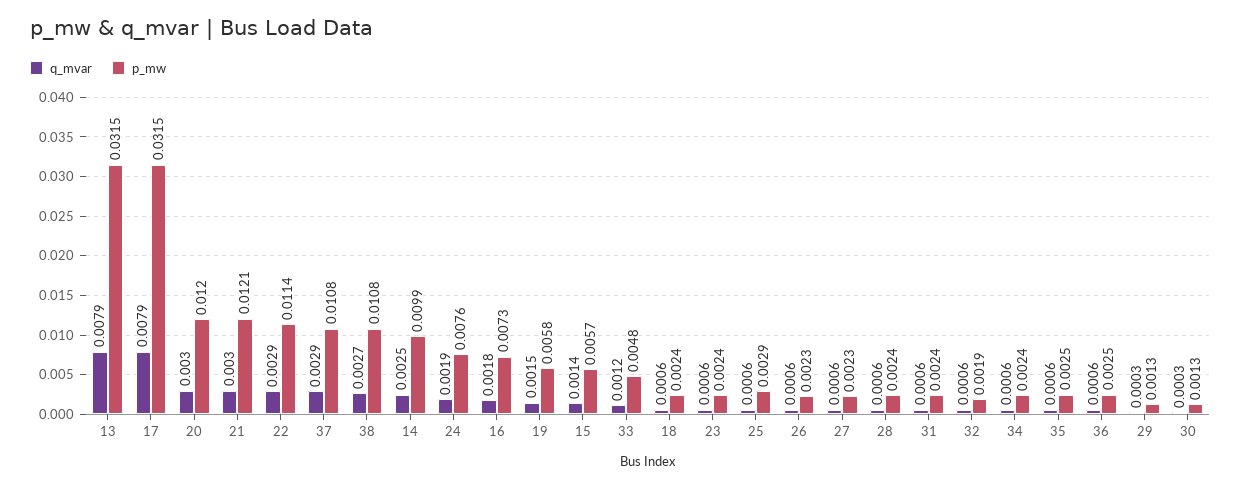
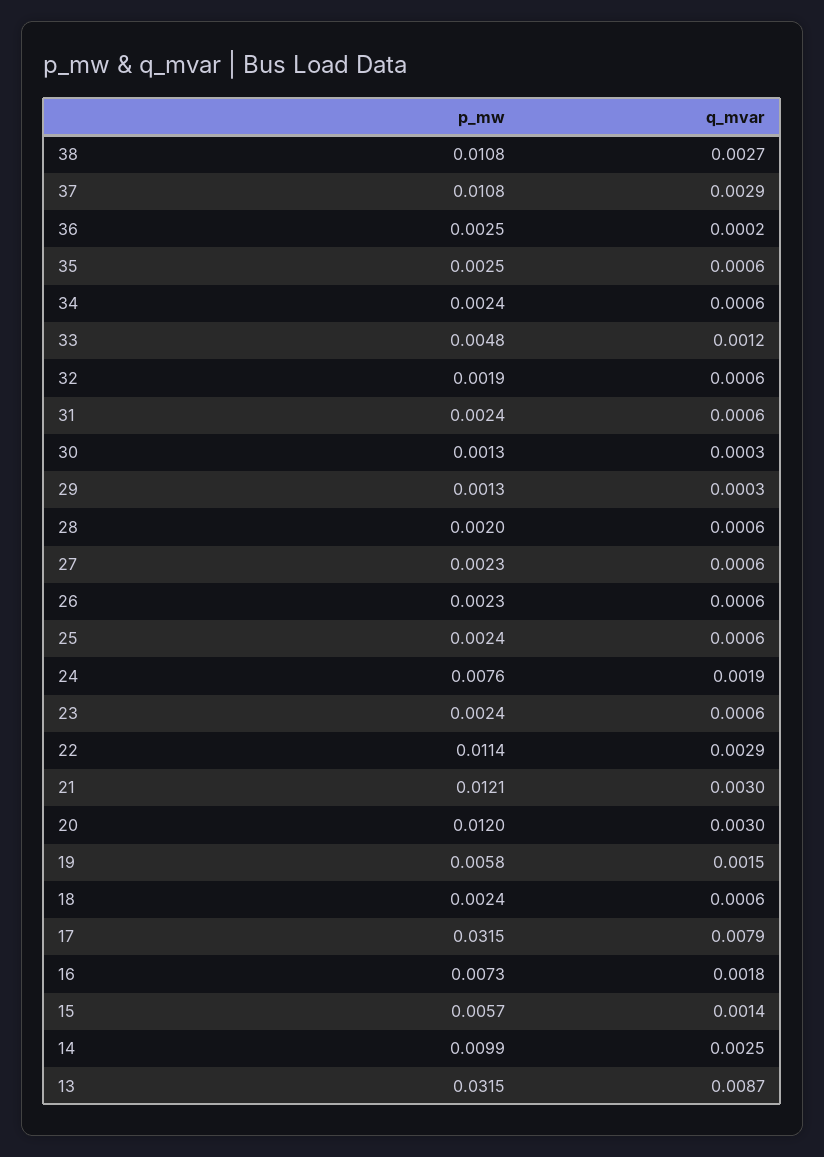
  {
    "q_mvar": {
-     "13": 0.0079,
+     "13": 0.0087,
      "17": 0.0079,
      "20": 0.003,
      "21": 0.003,
      "22": 0.0029,
      "37": 0.0029,
      "38": 0.0027,
      "14": 0.0025,
      "24": 0.0019,
      "16": 0.0018,
      "19": 0.0015,
      "15": 0.0014,
      "33": 0.0012,
      "18": 0.0006,
      "23": 0.0006,
      "25": 0.0006,
      "26": 0.0006,
      "27": 0.0006,
      "28": 0.0006,
      "31": 0.0006,
      "32": 0.0006,
      "34": 0.0006,
      "35": 0.0006,
-     "36": 0.0006,
+     "36": 0.0002,
      "29": 0.0003,
      "30": 0.0003
    },
    "p_mw": {
      "13": 0.0315,
      "17": 0.0315,
      "20": 0.012,
      "21": 0.0121,
      "22": 0.0114,
      "37": 0.0108,
      "38": 0.0108,
      "14": 0.0099,
      "24": 0.0076,
      "16": 0.0073,
      "19": 0.0058,
      "15": 0.0057,
      "33": 0.0048,
      "18": 0.0024,
      "23": 0.0024,
-     "25": 0.0029,
+     "25": 0.0024,
      "26": 0.0023,
      "27": 0.0023,
-     "28": 0.0024,
+     "28": 0.002,
      "31": 0.0024,
      "32": 0.0019,
      "34": 0.0024,
      "35": 0.0025,
      "36": 0.0025,
      "29": 0.0013,
      "30": 0.0013
    }
  }

